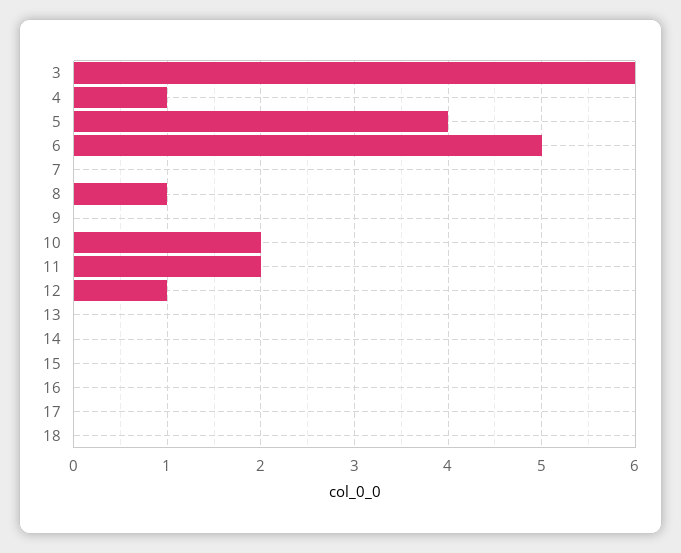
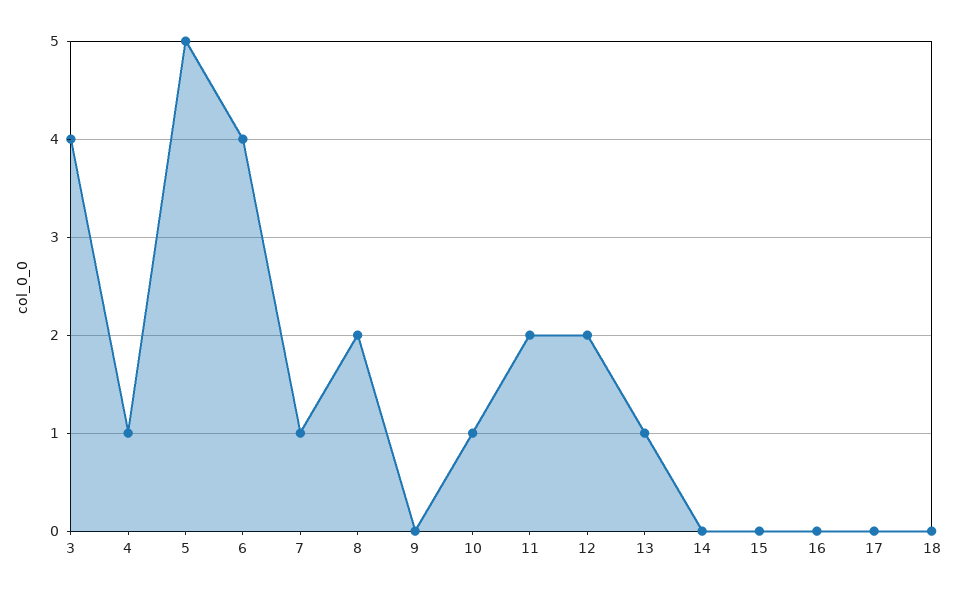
  {
-   "3": 6,
+   "3": 4,
    "4": 1,
-   "5": 4,
+   "5": 5,
-   "6": 5,
+   "6": 4,
-   "7": 0,
+   "7": 1,
-   "8": 1,
+   "8": 2,
    "9": 0,
-   "10": 2,
+   "10": 1,
    "11": 2,
-   "12": 1,
+   "12": 2,
-   "13": 0,
+   "13": 1,
    "14": 0,
    "15": 0,
    "16": 0,
    "17": 0,
    "18": 0
  }

